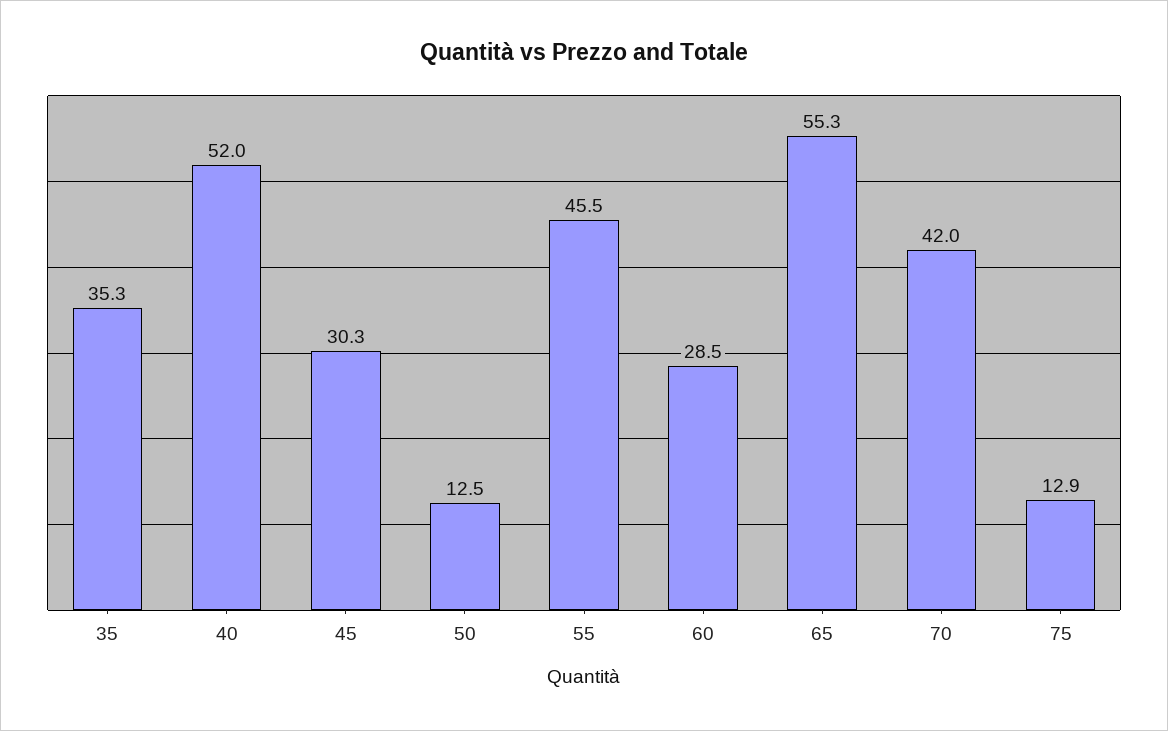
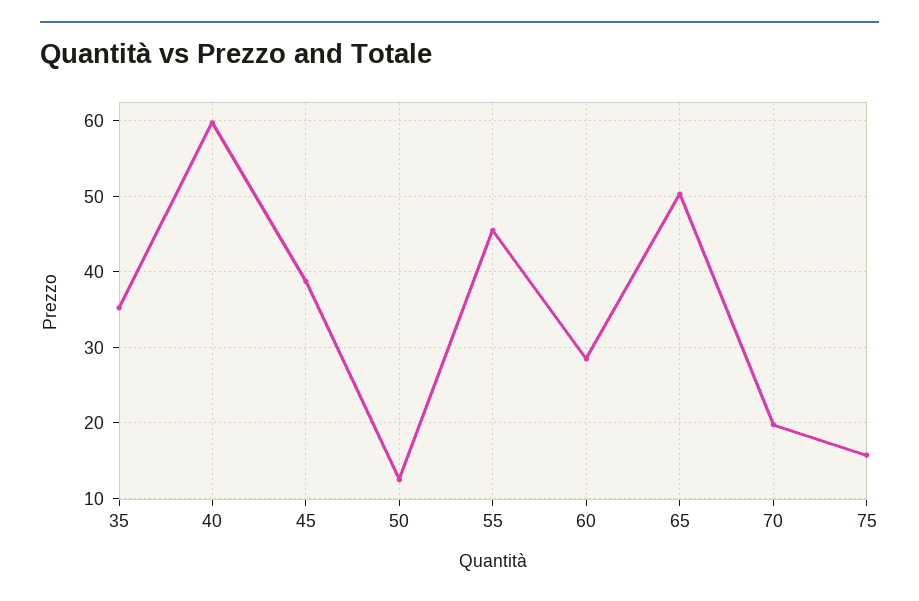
  {
    "35": 35.3,
-   "40": 52,
+   "40": 60,
-   "45": 30.3,
+   "45": 39,
    "50": 12.5,
    "55": 45.5,
    "60": 28.5,
-   "65": 55.3,
+   "65": 50,
-   "70": 42,
+   "70": 20,
-   "75": 12.9
+   "75": 16
  }

